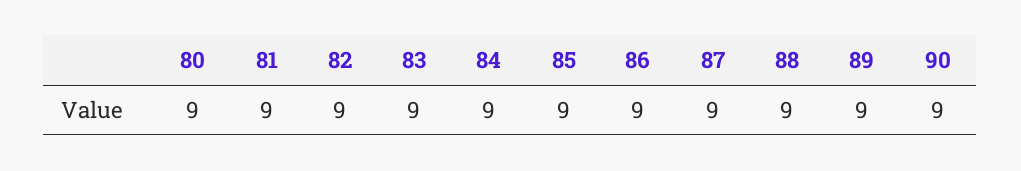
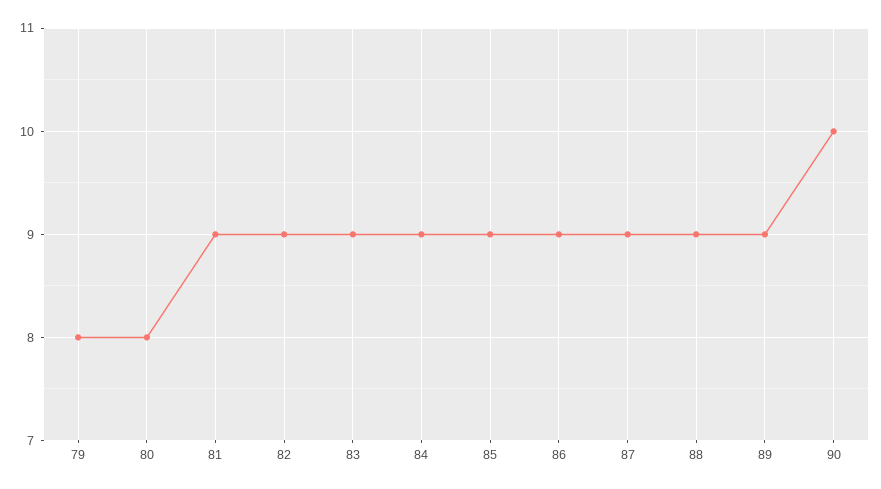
  {
-   "80": 9,
+   "80": 8,
    "81": 9,
    "82": 9,
    "83": 9,
    "84": 9,
    "85": 9,
    "86": 9,
    "87": 9,
    "88": 9,
    "89": 9,
-   "90": 9
+   "90": 10,
+   "79": 8
  }

